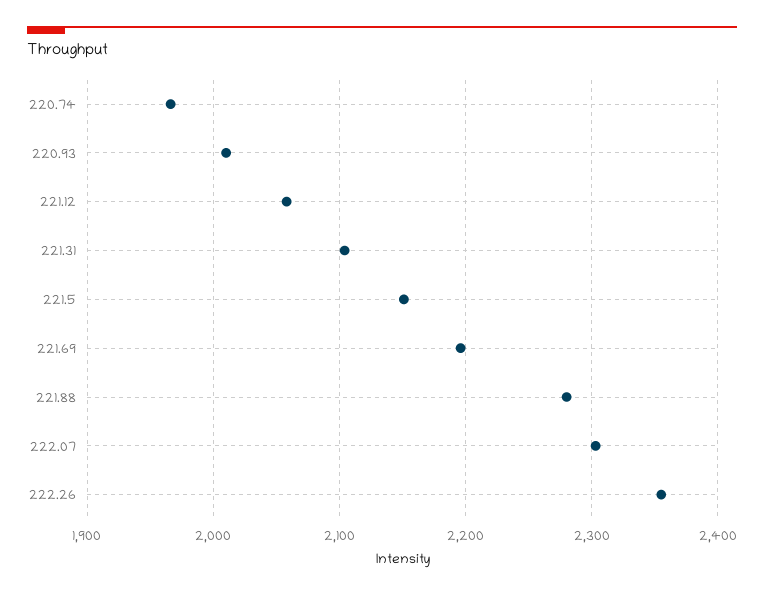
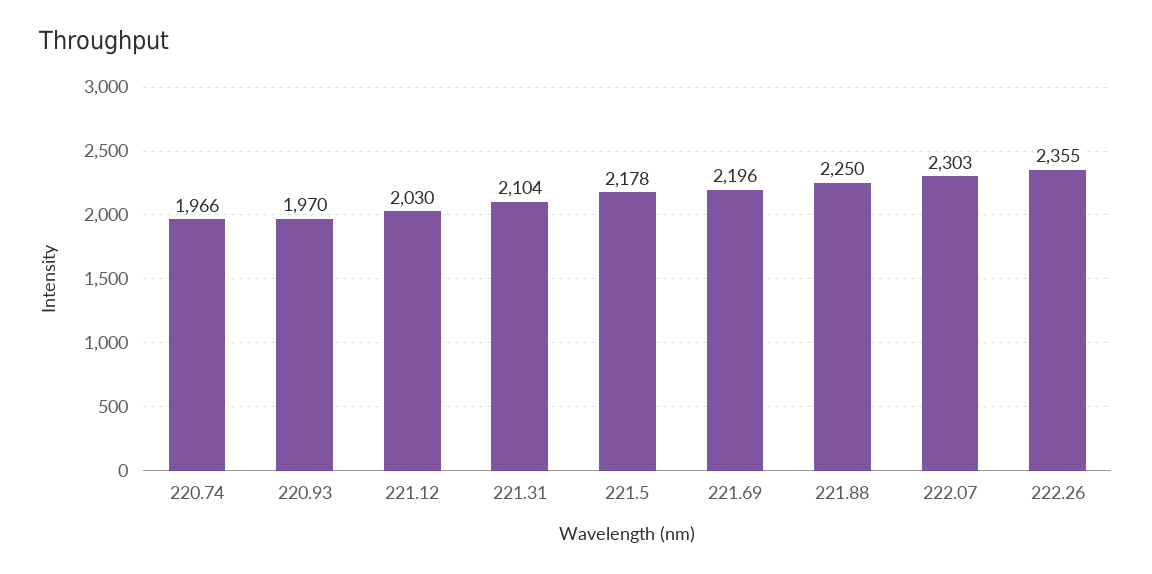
  {
    "220.74": 1966,
-   "220.93": 2010,
+   "220.93": 1970,
-   "221.12": 2060,
+   "221.12": 2030,
    "221.31": 2104,
-   "221.5": 2150,
+   "221.5": 2178,
    "221.69": 2196,
-   "221.88": 2280,
+   "221.88": 2250,
    "222.07": 2303,
    "222.26": 2355
  }

